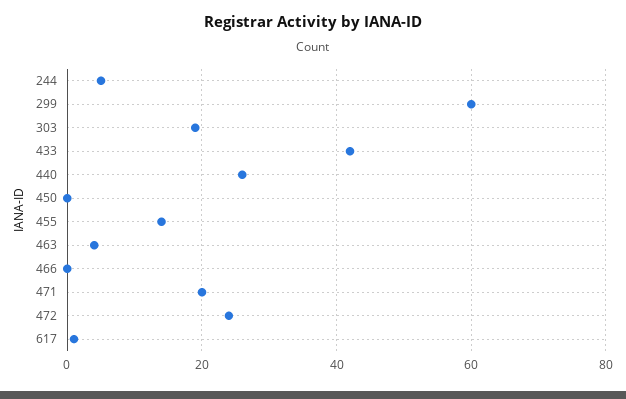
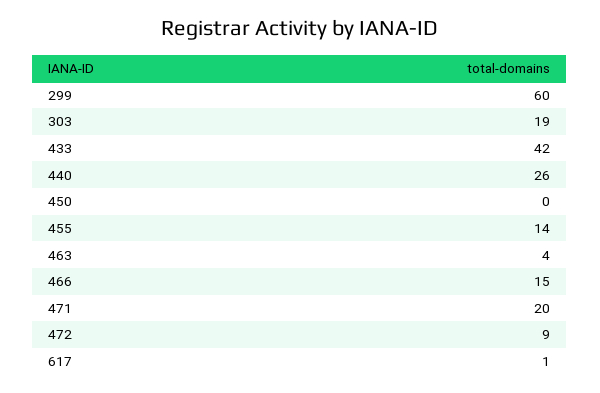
  {
-   "244": 5,
    "299": 60,
    "303": 19,
    "433": 42,
    "440": 26,
    "450": 0,
    "455": 14,
    "463": 4,
-   "466": 0,
+   "466": 15,
    "471": 20,
-   "472": 25,
+   "472": 9,
    "617": 1
  }

